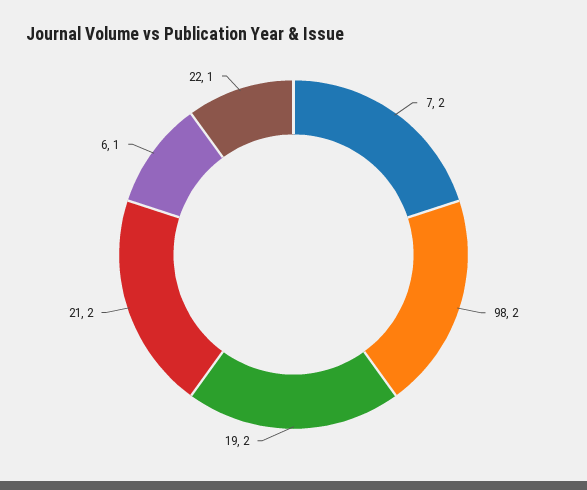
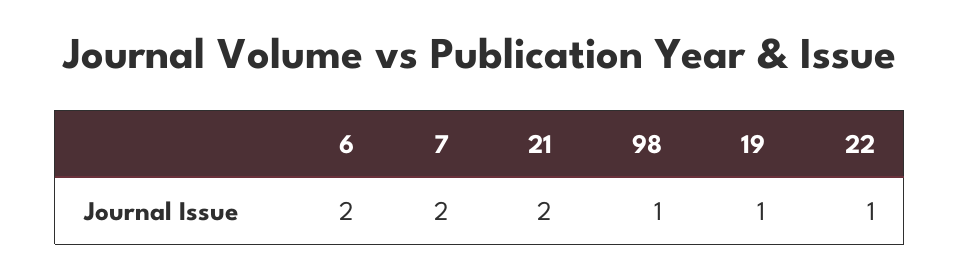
  {
    "7": 2,
-   "98": 2,
+   "98": 1,
-   "19": 2,
+   "19": 1,
    "21": 2,
-   "6": 1,
+   "6": 2,
    "22": 1
  }

